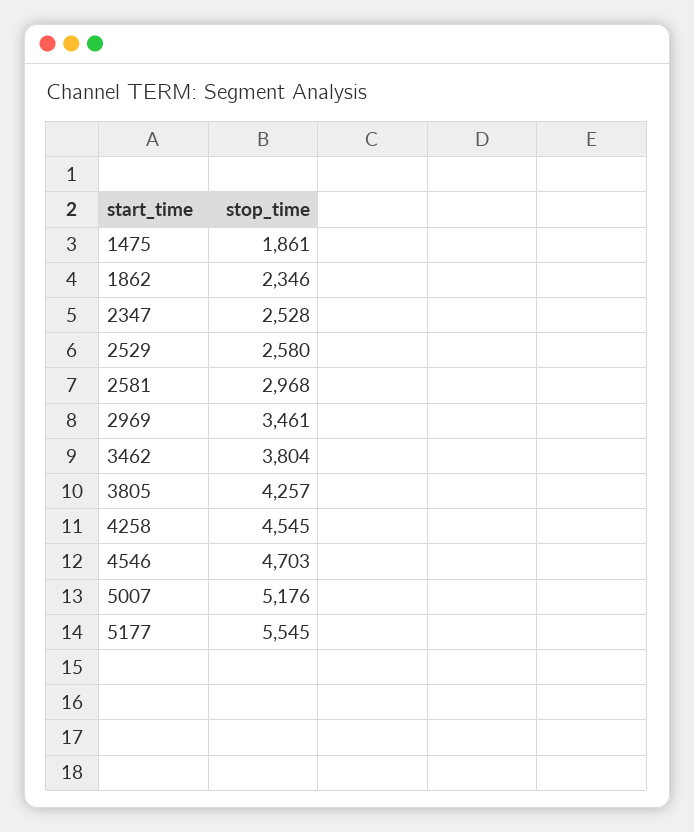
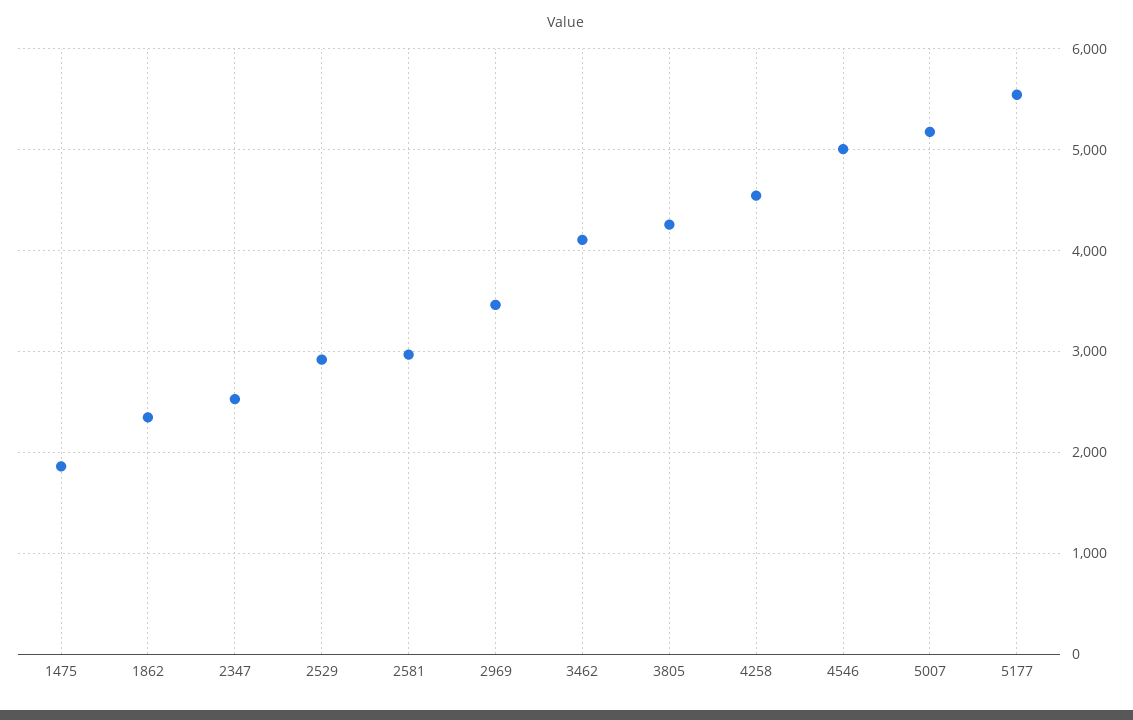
  {
    "1475": 1861,
    "1862": 2346,
    "2347": 2528,
-   "2529": 2580,
+   "2529": 2900,
    "2581": 2968,
    "2969": 3461,
-   "3462": 3804,
+   "3462": 4100,
    "3805": 4257,
    "4258": 4545,
-   "4546": 4703,
+   "4546": 5000,
    "5007": 5176,
    "5177": 5545
  }

